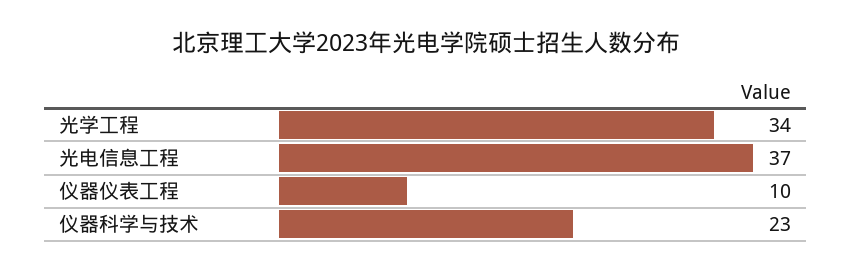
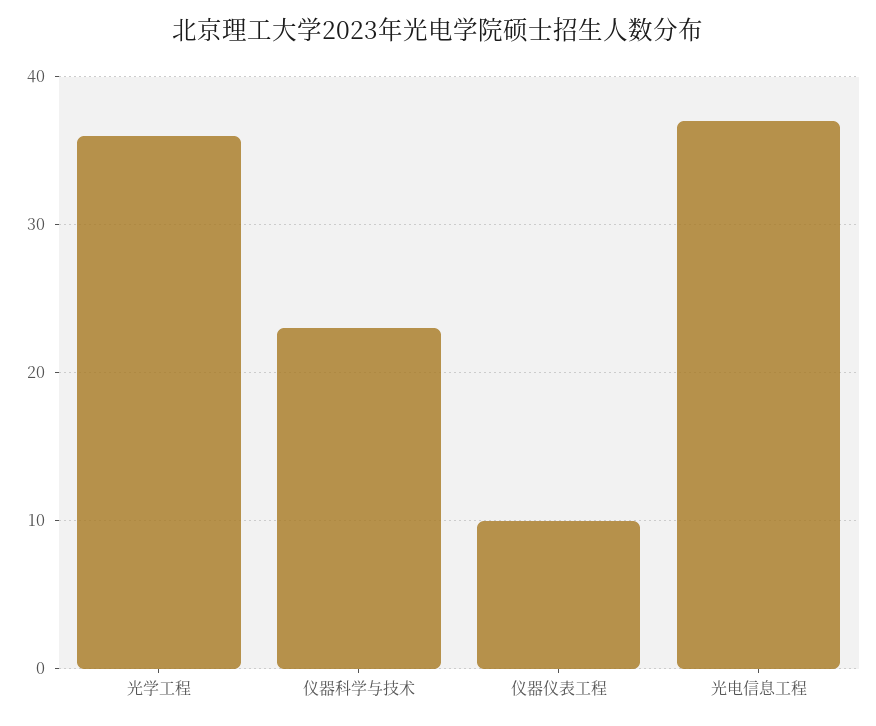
  {
-   "光学工程": 34,
+   "光学工程": 36,
    "光电信息工程": 37,
    "仪器仪表工程": 10,
    "仪器科学与技术": 23
  }

